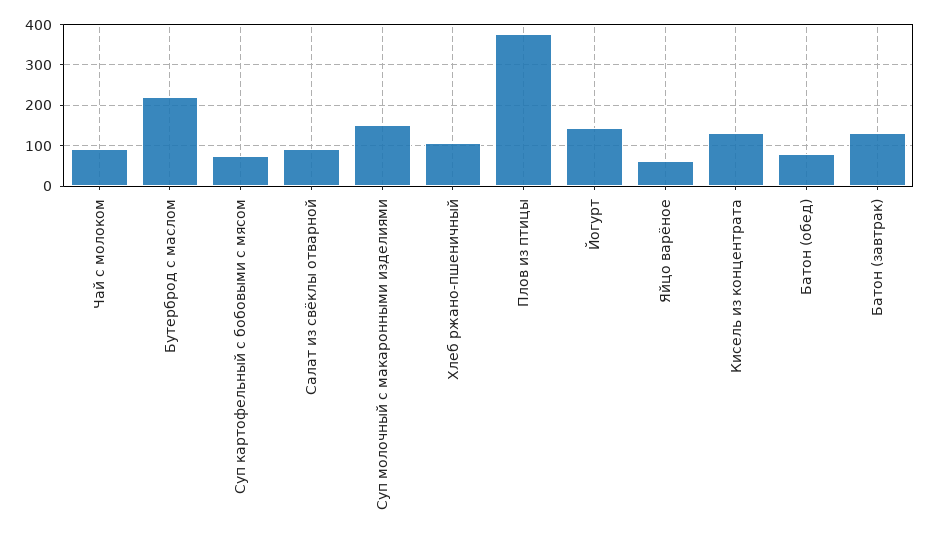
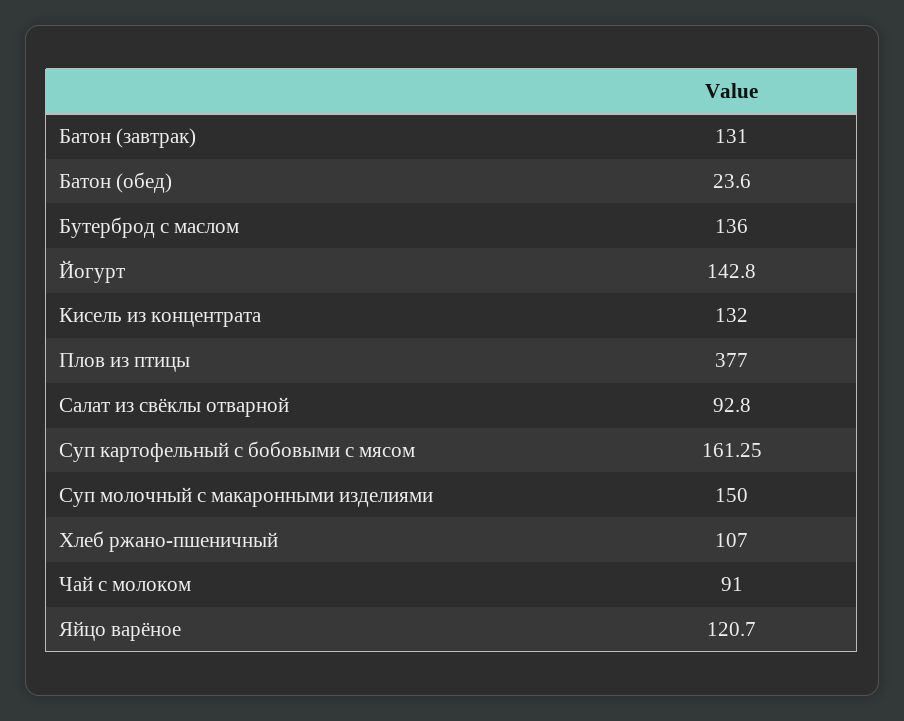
  {
    "Чай с молоком": 91,
-   "Бутерброд с маслом": 220,
+   "Бутерброд с маслом": 136,
-   "Суп картофельный с бобовыми с мясом": 80,
+   "Суп картофельный с бобовыми с мясом": 161.25,
    "Салат из свёклы отварной": 92.8,
    "Суп молочный с макаронными изделиями": 150,
    "Хлеб ржано-пшеничный": 107,
    "Плов из птицы": 377,
    "Йогурт": 142.8,
-   "Яйцо варёное": 60,
+   "Яйцо варёное": 120.7,
    "Кисель из концентрата": 132,
-   "Батон (обед)": 80,
+   "Батон (обед)": 23.6,
    "Батон (завтрак)": 131
  }

